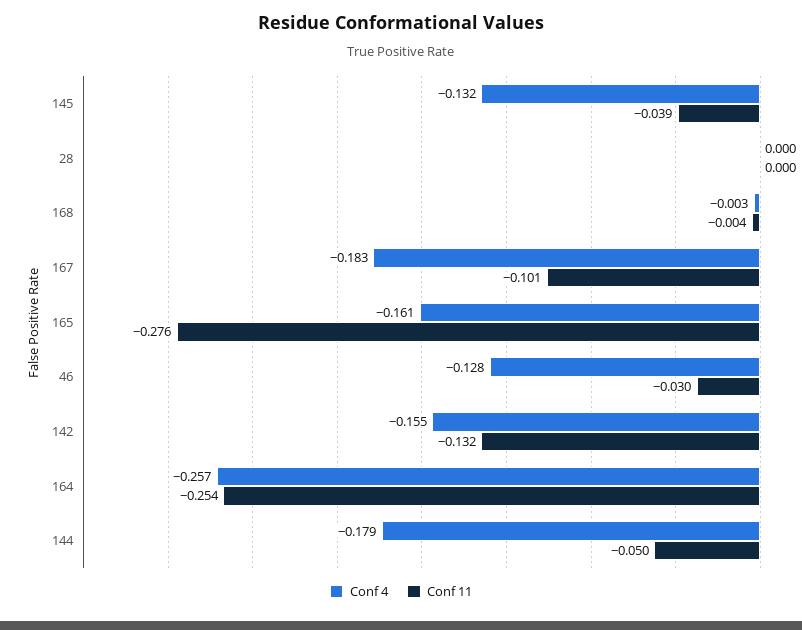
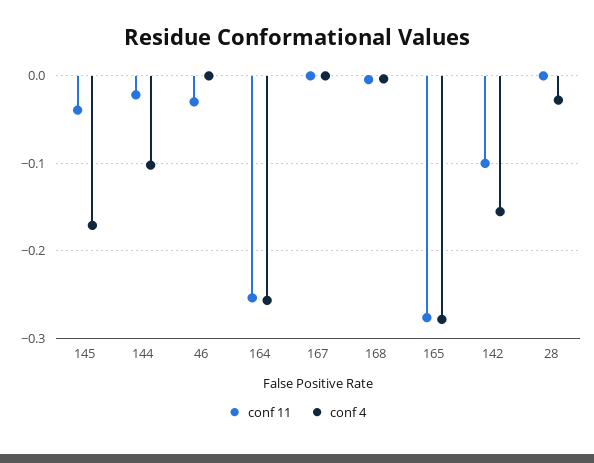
  {
    "Conf 4": {
-     "145": -0.132,
+     "145": -0.17,
-     "28": 0,
+     "28": -0.03,
      "168": -0.003,
-     "167": -0.183,
+     "167": 0,
-     "165": -0.161,
+     "165": -0.28,
-     "46": -0.128,
+     "46": 0,
      "142": -0.155,
      "164": -0.257,
-     "144": -0.179
+     "144": -0.1
    },
    "Conf 11": {
      "145": -0.039,
      "28": 0,
      "168": -0.004,
-     "167": -0.101,
+     "167": 0,
      "165": -0.276,
      "46": -0.03,
-     "142": -0.132,
+     "142": -0.1,
      "164": -0.254,
-     "144": -0.05
+     "144": -0.02
    }
  }

